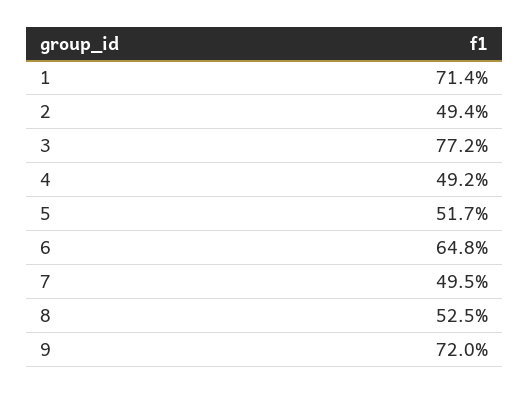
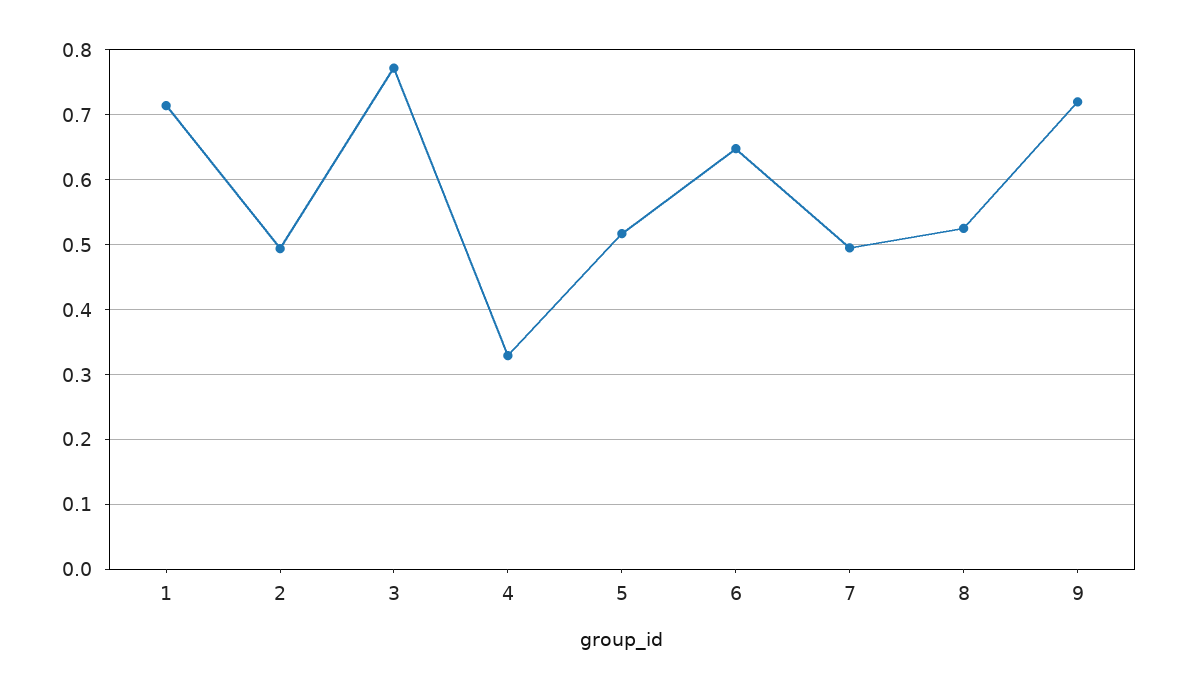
  {
    "1": 0.714,
    "2": 0.494,
    "3": 0.772,
-   "4": 0.492,
+   "4": 0.33,
    "5": 0.517,
    "6": 0.648,
    "7": 0.495,
    "8": 0.525,
    "9": 0.72
  }

